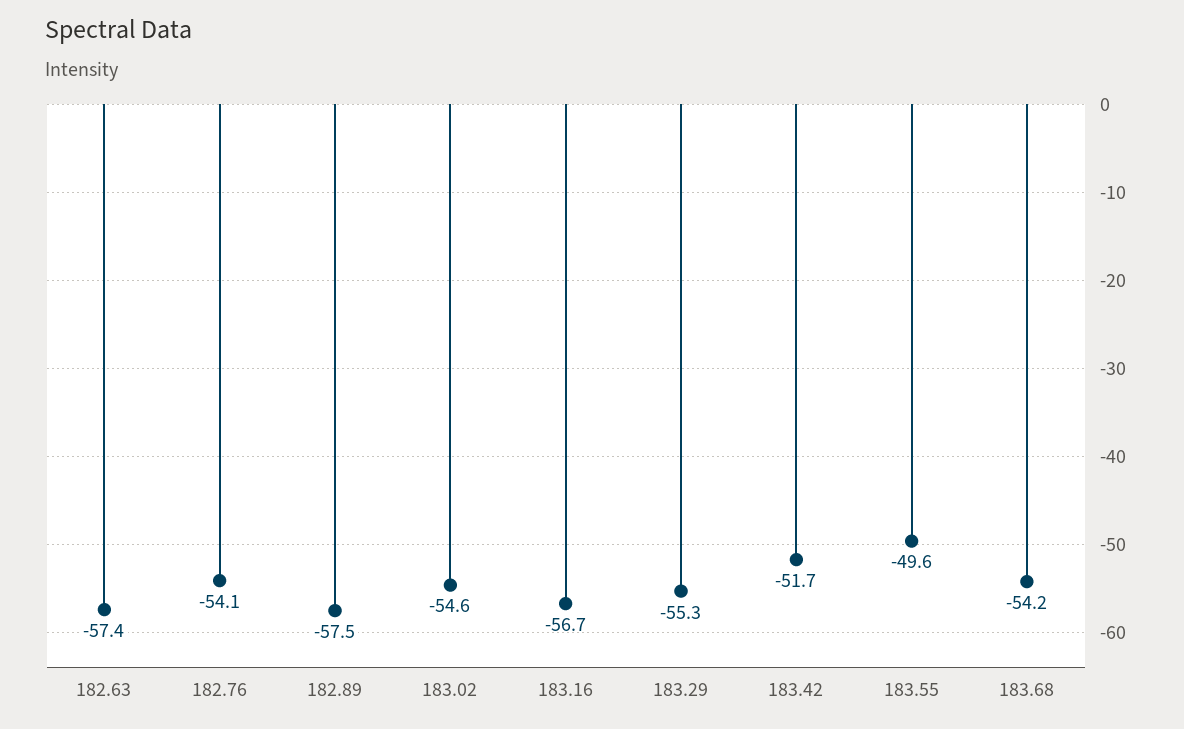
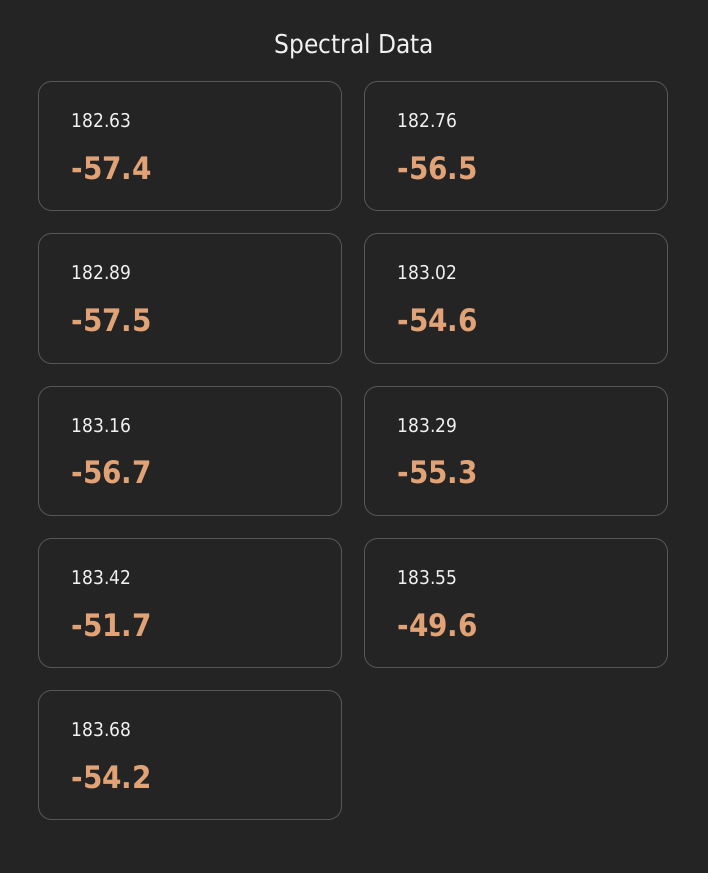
  {
    "182.63": -57.4,
-   "182.76": -54.1,
+   "182.76": -56.5,
    "182.89": -57.5,
    "183.02": -54.6,
    "183.16": -56.7,
    "183.29": -55.3,
    "183.42": -51.7,
    "183.55": -49.6,
    "183.68": -54.2
  }

